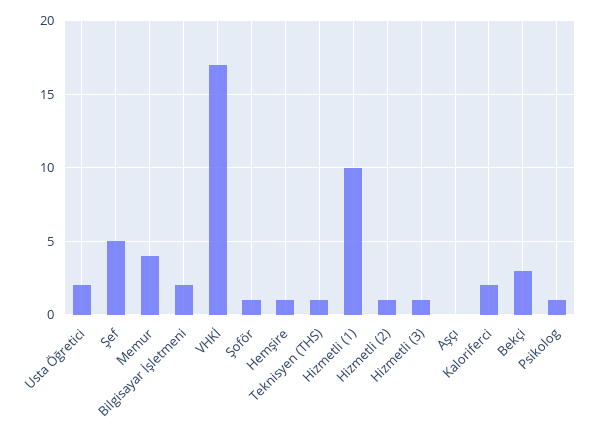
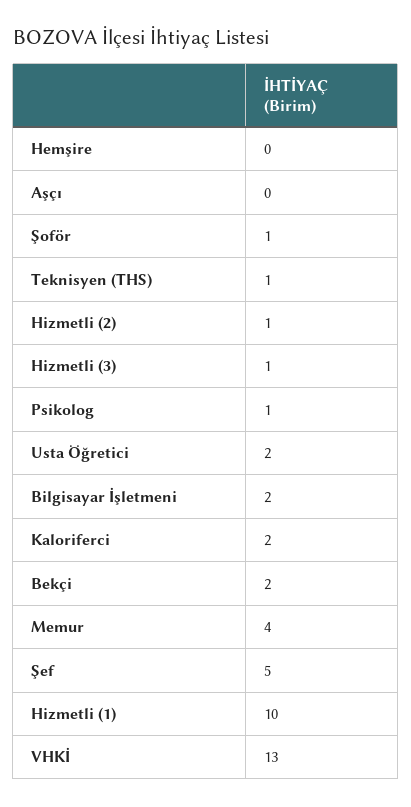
  {
    "Usta Öğretici": 2,
    "Şef": 5,
    "Memur": 4,
    "Bilgisayar İşletmeni": 2,
-   "VHKİ": 17,
+   "VHKİ": 13,
    "Şoför": 1,
-   "Hemşire": 1,
+   "Hemşire": 0,
    "Teknisyen (THS)": 1,
    "Hizmetli (1)": 10,
    "Hizmetli (2)": 1,
    "Hizmetli (3)": 1,
    "Aşçı": 0,
    "Kaloriferci": 2,
-   "Bekçi": 3,
+   "Bekçi": 2,
    "Psikolog": 1
  }

